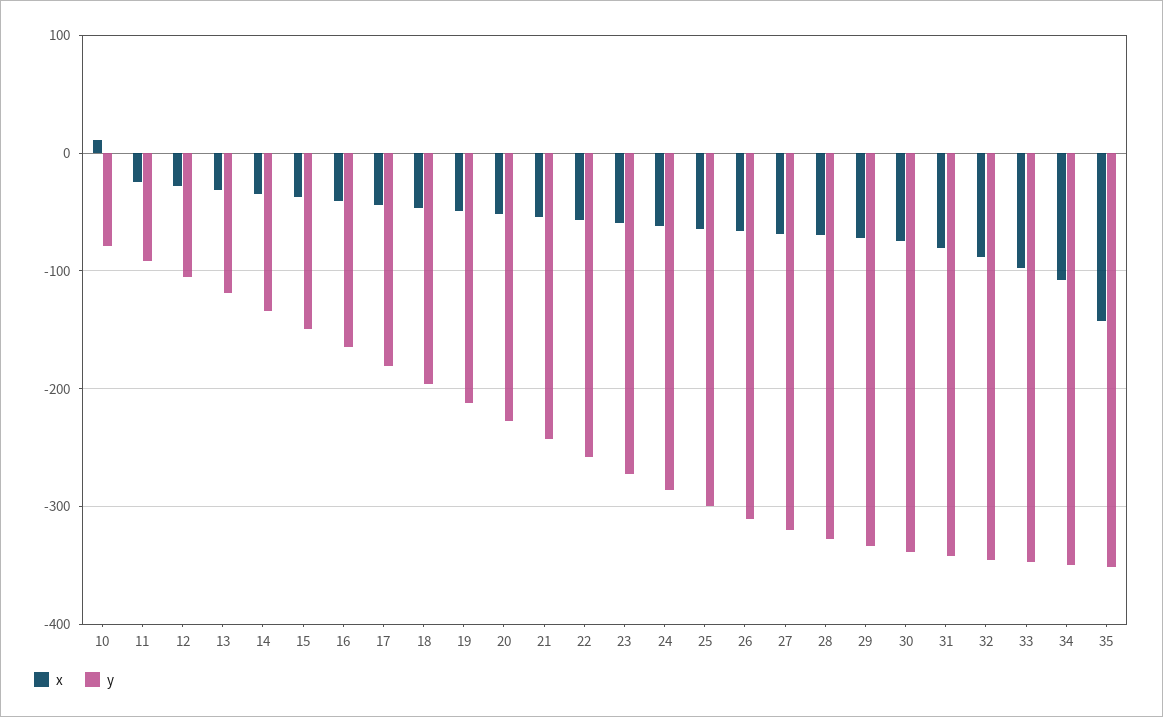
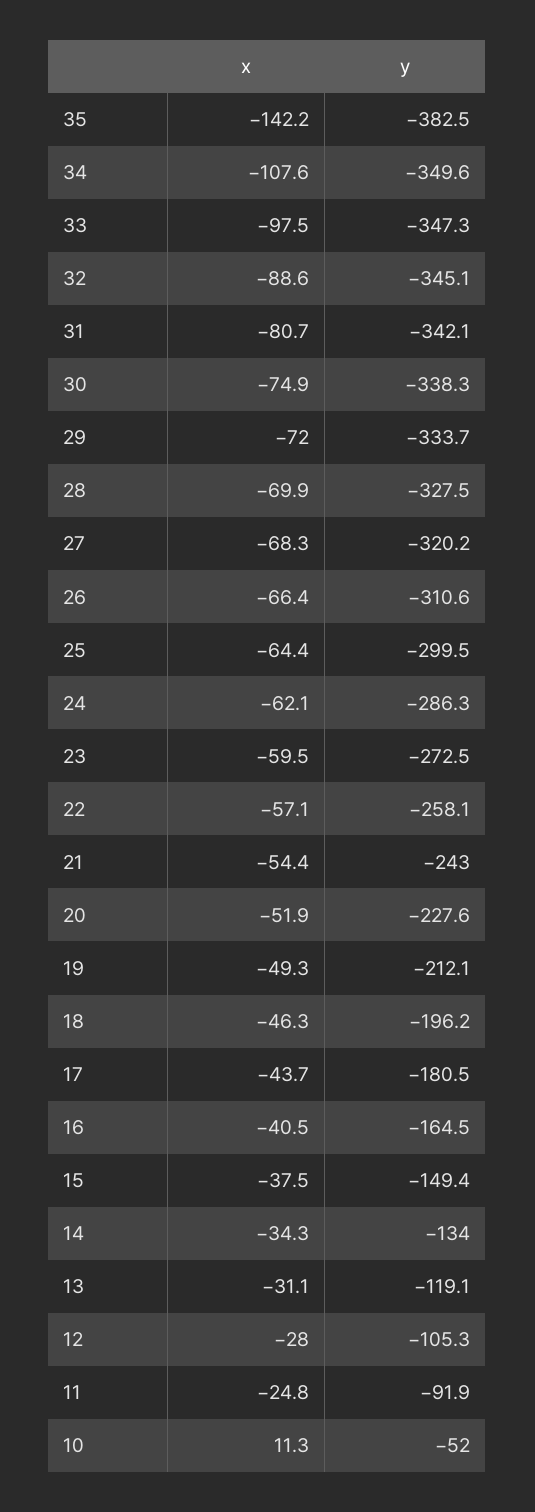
  {
    "x": {
      "10": 11.3,
      "11": -24.8,
      "12": -28,
      "13": -31.1,
      "14": -34.3,
      "15": -37.5,
      "16": -40.5,
      "17": -43.7,
      "18": -46.3,
      "19": -49.3,
      "20": -51.9,
      "21": -54.4,
      "22": -57.1,
      "23": -59.5,
      "24": -62.1,
      "25": -64.4,
      "26": -66.4,
      "27": -68.3,
      "28": -69.9,
      "29": -72,
      "30": -74.9,
      "31": -80.7,
      "32": -88.6,
      "33": -97.5,
      "34": -107.6,
      "35": -142.2
    },
    "y": {
-     "10": -80,
+     "10": -52,
      "11": -91.9,
      "12": -105.3,
      "13": -119.1,
      "14": -134,
      "15": -149.4,
      "16": -164.5,
      "17": -180.5,
      "18": -196.2,
      "19": -212.1,
      "20": -227.6,
      "21": -243,
      "22": -258.1,
      "23": -272.5,
      "24": -286.3,
      "25": -299.5,
      "26": -310.6,
      "27": -320.2,
      "28": -327.5,
      "29": -333.7,
      "30": -338.3,
      "31": -342.1,
      "32": -345.1,
      "33": -347.3,
      "34": -349.6,
-     "35": -350
+     "35": -382.5
    }
  }

